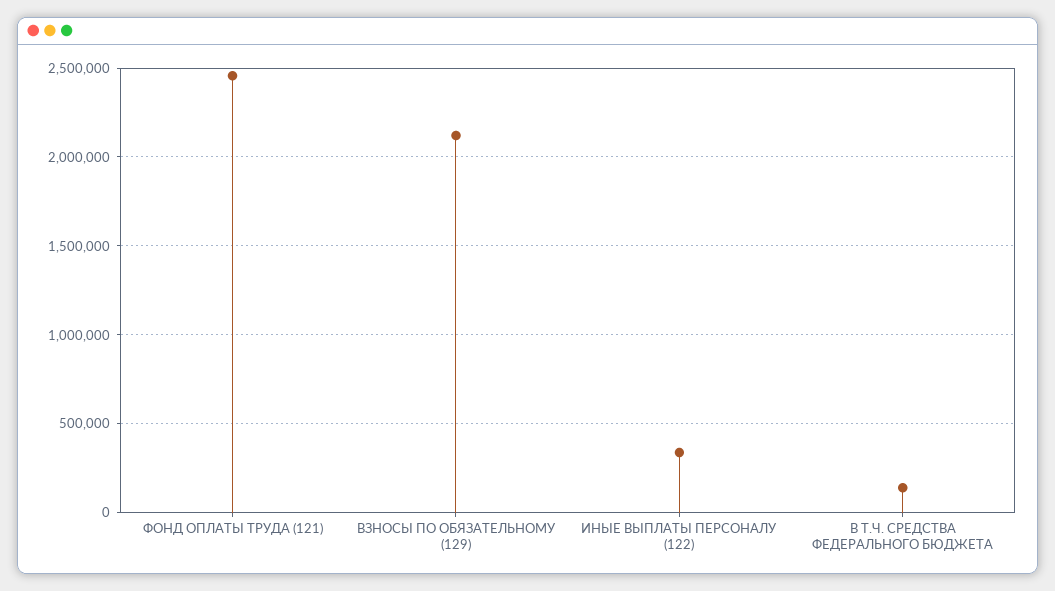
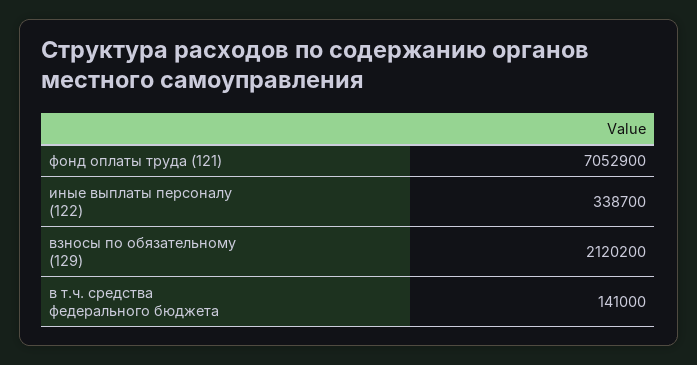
  {
-   "ФОНД ОПЛАТЫ ТРУДА (121)": 2450000,
+   "ФОНД ОПЛАТЫ ТРУДА (121)": 7052900,
    "ВЗНОСЫ ПО ОБЯЗАТЕЛЬНОМУ (129)": 2120200,
    "ИНЫЕ ВЫПЛАТЫ ПЕРСОНАЛУ (122)": 338700,
    "В Т.Ч. СРЕДСТВА ФЕДЕРАЛЬНОГО БЮДЖЕТА": 141000
  }

